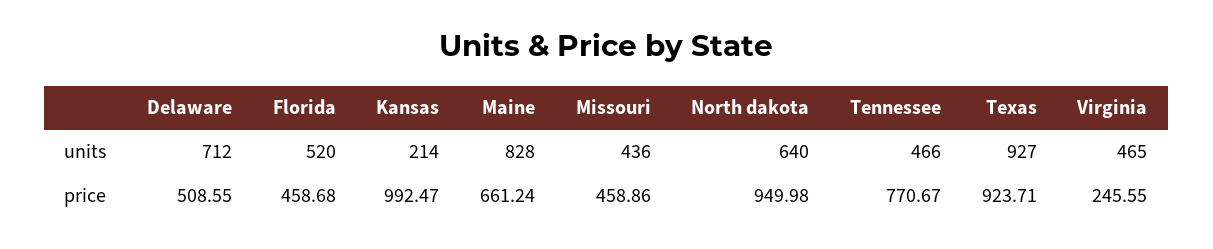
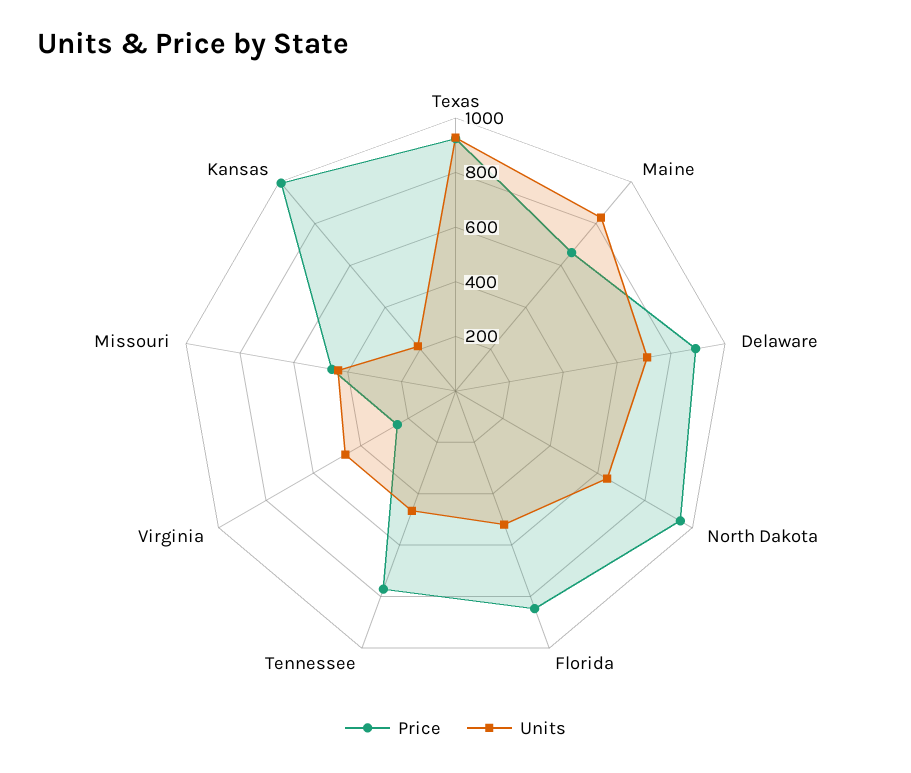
  {
    "units": {
      "Delaware": 712,
      "Florida": 520,
      "Kansas": 214,
      "Maine": 828,
      "Missouri": 436,
      "North dakota": 640,
      "Tennessee": 466,
      "Texas": 927,
      "Virginia": 465
    },
    "price": {
-     "Delaware": 508.55,
+     "Delaware": 900,
-     "Florida": 458.68,
+     "Florida": 850,
      "Kansas": 992.47,
      "Maine": 661.24,
      "Missouri": 458.86,
      "North dakota": 949.98,
      "Tennessee": 770.67,
      "Texas": 923.71,
      "Virginia": 245.55
    }
  }

